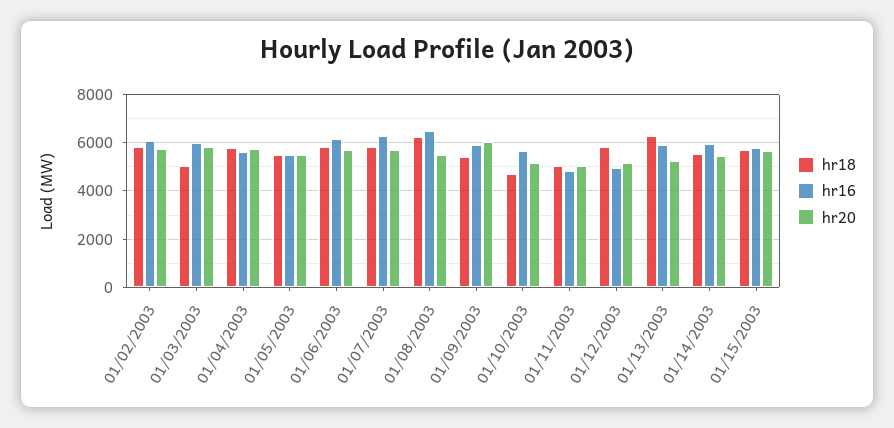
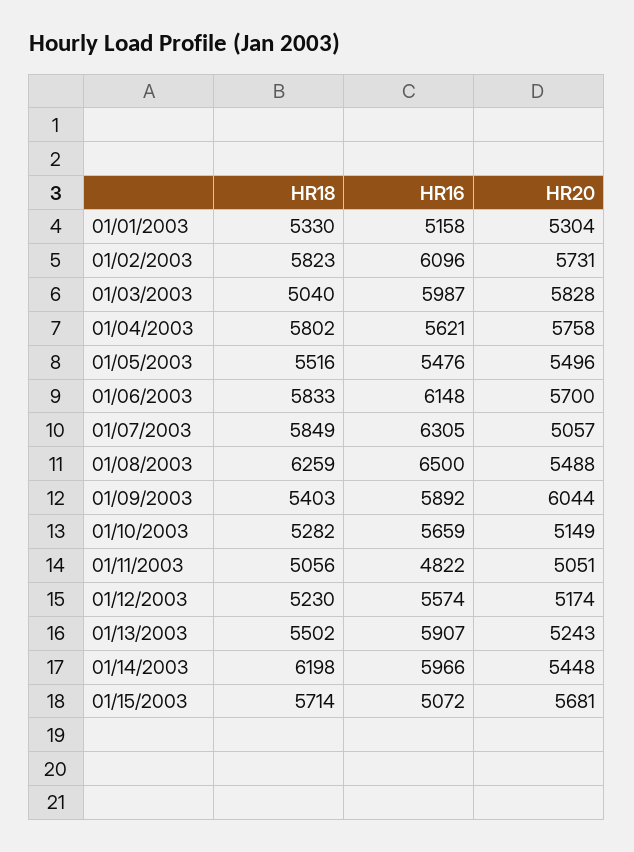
  {
    "hr18": {
      "01/02/2003": 5823,
      "01/03/2003": 5040,
      "01/04/2003": 5802,
      "01/05/2003": 5516,
      "01/06/2003": 5833,
      "01/07/2003": 5849,
      "01/08/2003": 6259,
      "01/09/2003": 5403,
-     "01/10/2003": 4750,
+     "01/10/2003": 5282,
      "01/11/2003": 5056,
-     "01/12/2003": 5750,
+     "01/12/2003": 5230,
-     "01/13/2003": 6250,
+     "01/13/2003": 5502,
-     "01/14/2003": 5500,
+     "01/14/2003": 6198,
-     "01/15/2003": 5714
+     "01/15/2003": 5714,
+     "01/01/2003": 5330
    },
    "hr16": {
      "01/02/2003": 6096,
      "01/03/2003": 5987,
      "01/04/2003": 5621,
      "01/05/2003": 5476,
      "01/06/2003": 6148,
      "01/07/2003": 6305,
      "01/08/2003": 6500,
      "01/09/2003": 5892,
      "01/10/2003": 5659,
      "01/11/2003": 4822,
-     "01/12/2003": 5000,
+     "01/12/2003": 5574,
      "01/13/2003": 5907,
      "01/14/2003": 5966,
-     "01/15/2003": 5750
+     "01/15/2003": 5072,
+     "01/01/2003": 5158
    },
    "hr20": {
      "01/02/2003": 5731,
      "01/03/2003": 5828,
      "01/04/2003": 5758,
      "01/05/2003": 5496,
      "01/06/2003": 5700,
-     "01/07/2003": 5750,
+     "01/07/2003": 5057,
      "01/08/2003": 5488,
      "01/09/2003": 6044,
      "01/10/2003": 5149,
      "01/11/2003": 5051,
      "01/12/2003": 5174,
      "01/13/2003": 5243,
      "01/14/2003": 5448,
-     "01/15/2003": 5681
+     "01/15/2003": 5681,
+     "01/01/2003": 5304
    }
  }

